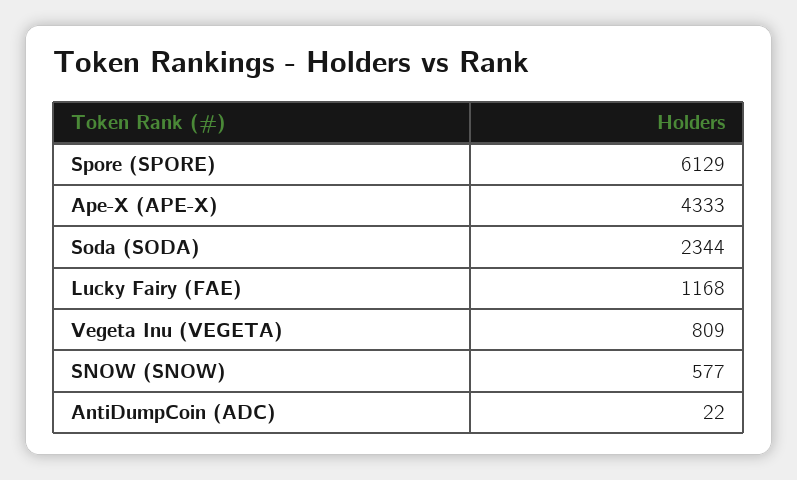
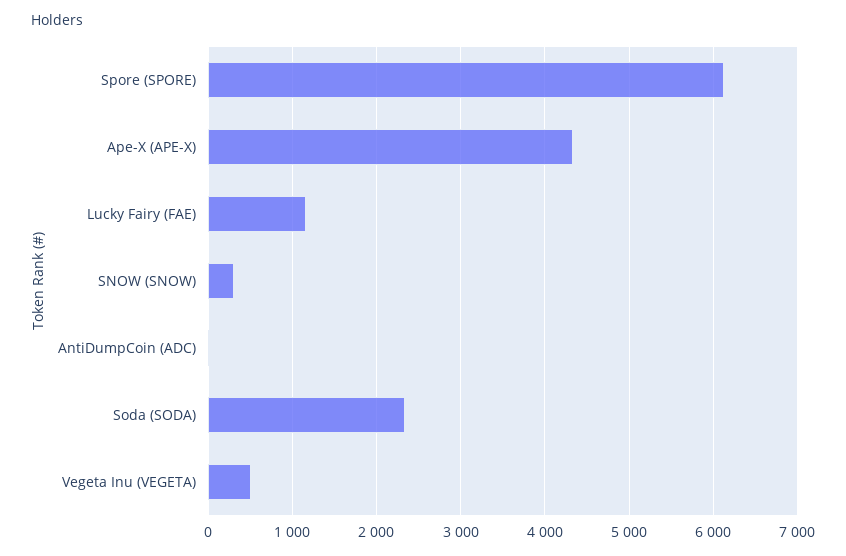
  {
    "Spore (SPORE)": 6129,
    "Ape-X (APE-X)": 4333,
    "Soda (SODA)": 2344,
    "Lucky Fairy (FAE)": 1168,
-   "Vegeta Inu (VEGETA)": 809,
+   "Vegeta Inu (VEGETA)": 500,
-   "SNOW (SNOW)": 577,
+   "SNOW (SNOW)": 300,
    "AntiDumpCoin (ADC)": 22
  }

